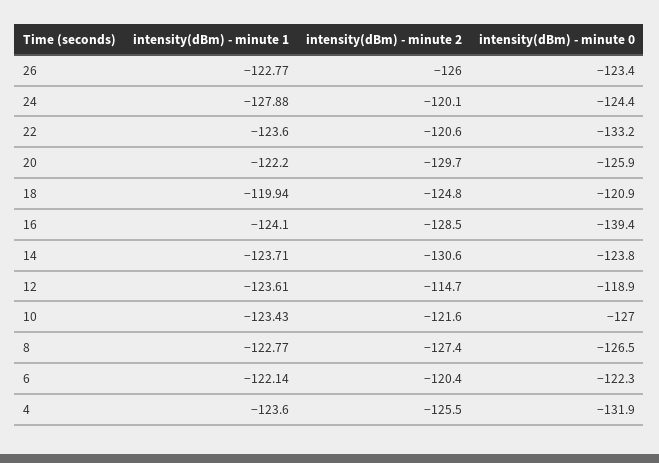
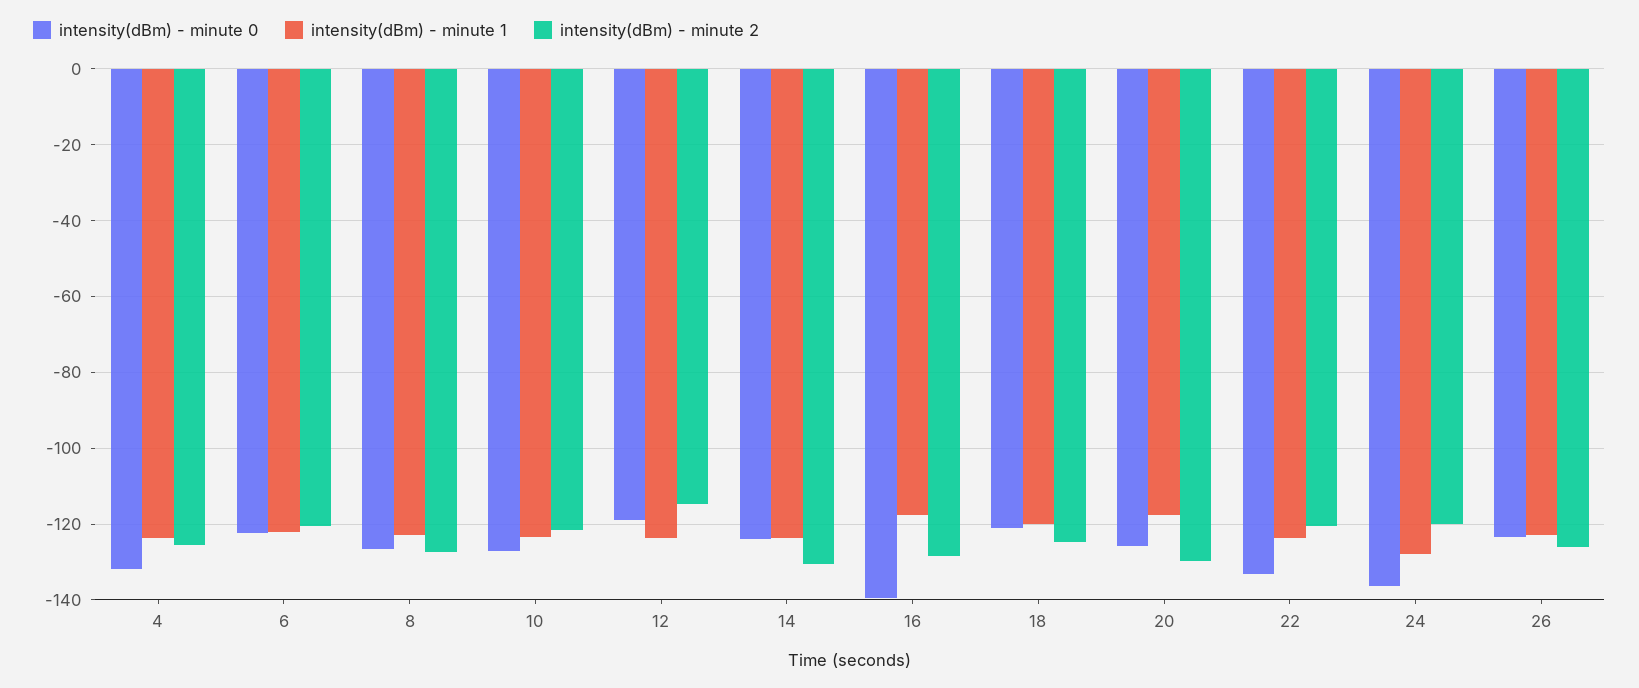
  {
    "intensity(dBm) - minute 1": {
      "26": -122.77,
      "24": -127.88,
      "22": -123.6,
-     "20": -122.2,
+     "20": -118,
      "18": -119.94,
-     "16": -124.1,
+     "16": -118,
      "14": -123.71,
      "12": -123.61,
      "10": -123.43,
      "8": -122.77,
      "6": -122.14,
      "4": -123.6
    },
    "intensity(dBm) - minute 2": {
      "26": -126,
      "24": -120.1,
      "22": -120.6,
      "20": -129.7,
      "18": -124.8,
      "16": -128.5,
      "14": -130.6,
      "12": -114.7,
      "10": -121.6,
      "8": -127.4,
      "6": -120.4,
      "4": -125.5
    },
    "intensity(dBm) - minute 0": {
      "26": -123.4,
-     "24": -124.4,
+     "24": -136,
      "22": -133.2,
      "20": -125.9,
      "18": -120.9,
      "16": -139.4,
      "14": -123.8,
      "12": -118.9,
      "10": -127,
      "8": -126.5,
      "6": -122.3,
      "4": -131.9
    }
  }

